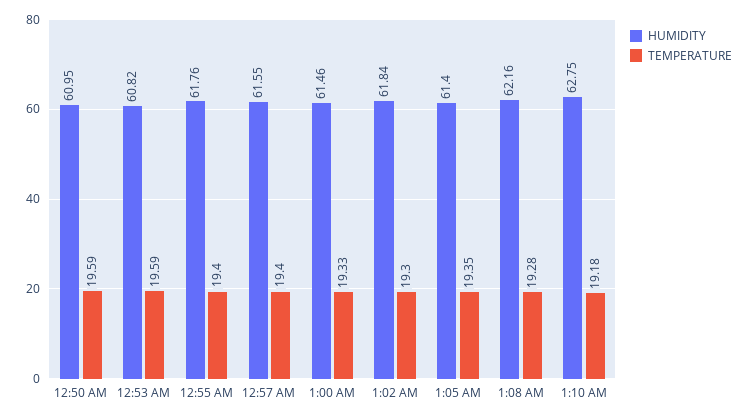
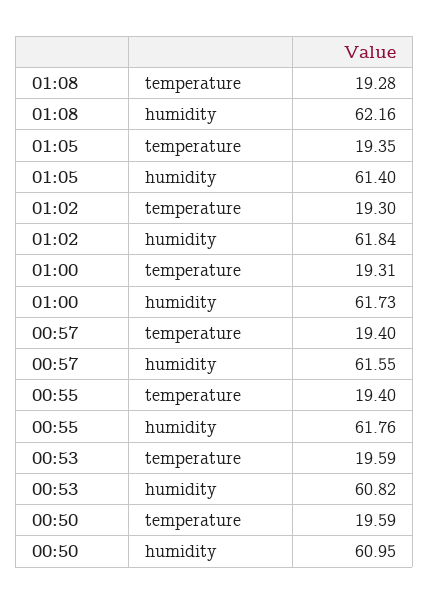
  {
    "HUMIDITY": {
      "12:50 AM": 60.95,
      "12:53 AM": 60.82,
      "12:55 AM": 61.76,
      "12:57 AM": 61.55,
-     "1:00 AM": 61.46,
+     "1:00 AM": 61.73,
      "1:02 AM": 61.84,
      "1:05 AM": 61.4,
-     "1:08 AM": 62.16,
+     "1:08 AM": 62.16
-     "1:10 AM": 62.75
    },
    "TEMPERATURE": {
      "12:50 AM": 19.59,
      "12:53 AM": 19.59,
      "12:55 AM": 19.4,
      "12:57 AM": 19.4,
-     "1:00 AM": 19.33,
+     "1:00 AM": 19.31,
      "1:02 AM": 19.3,
      "1:05 AM": 19.35,
-     "1:08 AM": 19.28,
+     "1:08 AM": 19.28
-     "1:10 AM": 19.18
    }
  }

